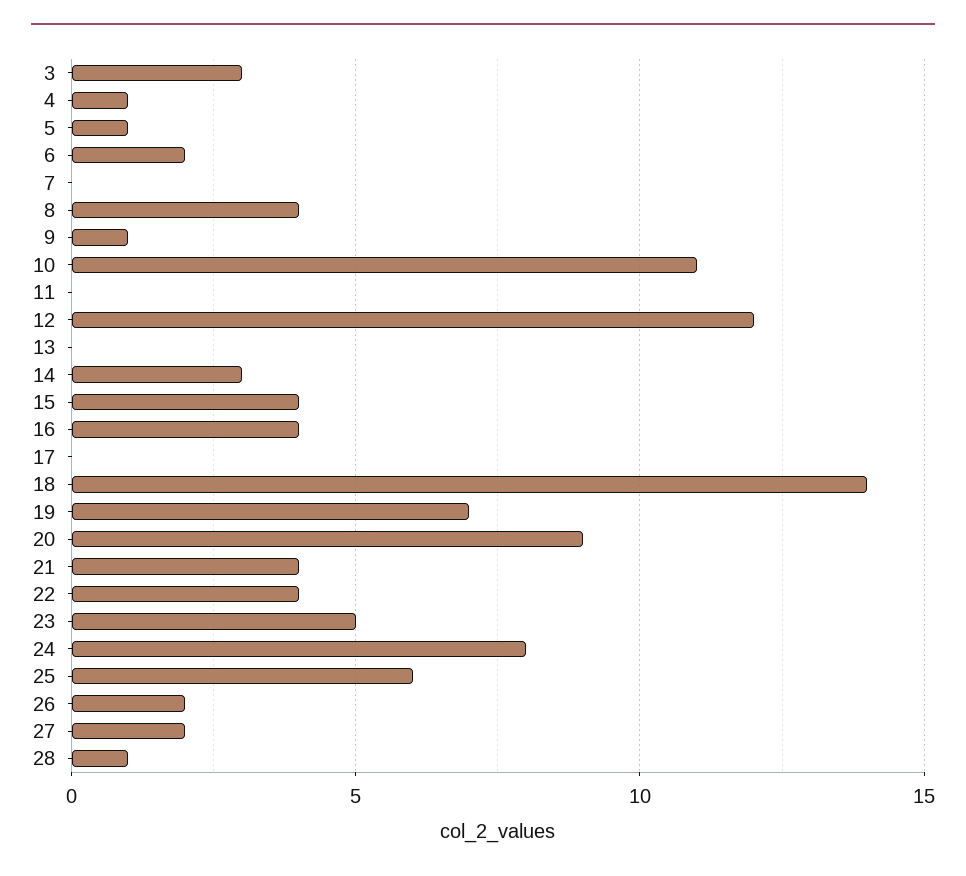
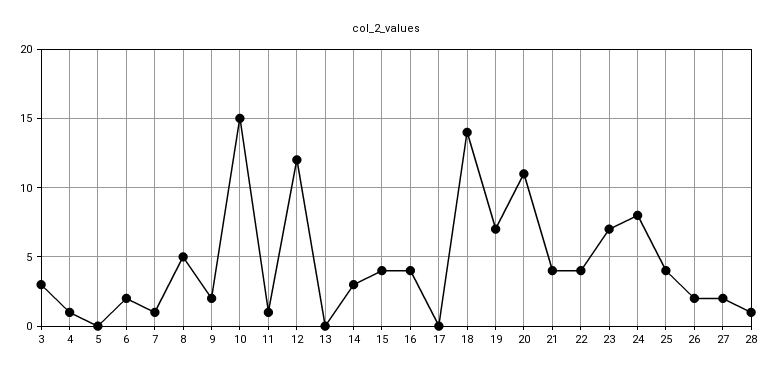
  {
    "3": 3,
    "4": 1,
-   "5": 1,
+   "5": 0,
    "6": 2,
-   "7": 0,
+   "7": 1,
-   "8": 4,
+   "8": 5,
-   "9": 1,
+   "9": 2,
-   "10": 11,
+   "10": 15,
-   "11": 0,
+   "11": 1,
    "12": 12,
    "13": 0,
    "14": 3,
    "15": 4,
    "16": 4,
    "17": 0,
    "18": 14,
    "19": 7,
-   "20": 9,
+   "20": 11,
    "21": 4,
    "22": 4,
-   "23": 5,
+   "23": 7,
    "24": 8,
-   "25": 6,
+   "25": 4,
    "26": 2,
    "27": 2,
    "28": 1
  }

